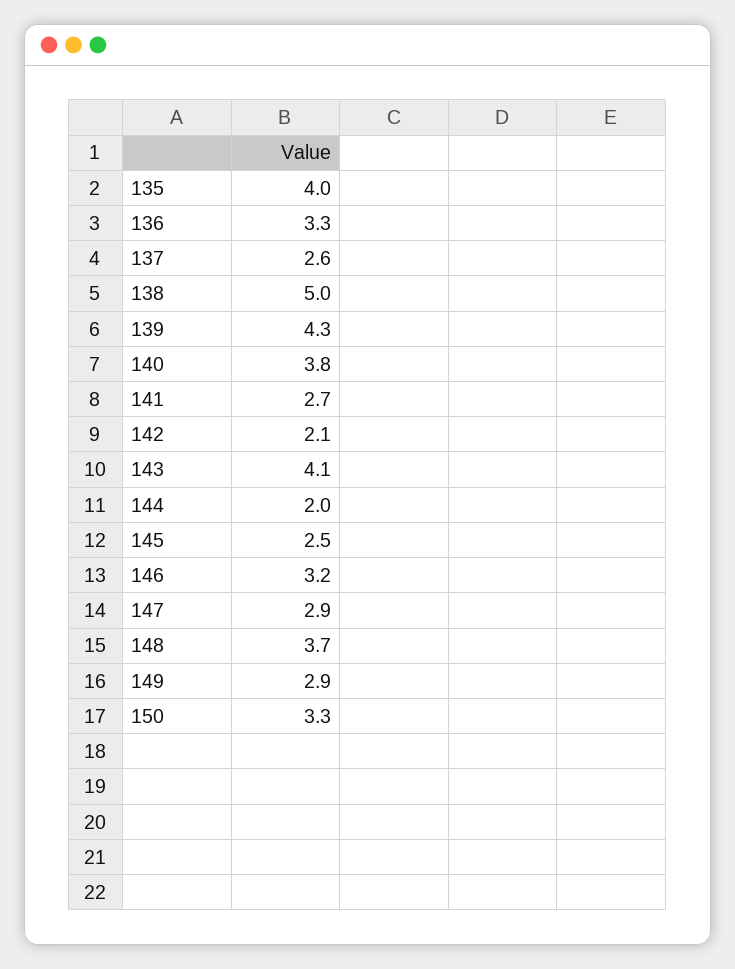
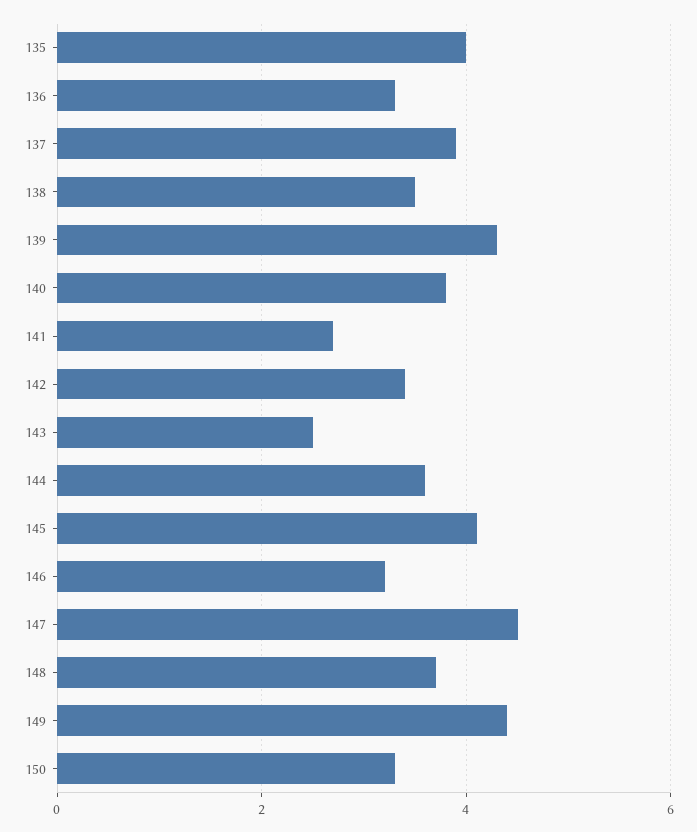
  {
    "135": 4,
    "136": 3.3,
-   "137": 2.6,
+   "137": 4,
-   "138": 5,
+   "138": 3.5,
    "139": 4.3,
    "140": 3.8,
    "141": 2.7,
-   "142": 2.1,
+   "142": 3.5,
-   "143": 4.1,
+   "143": 2.5,
-   "144": 2,
+   "144": 3.5,
-   "145": 2.5,
+   "145": 4,
    "146": 3.2,
-   "147": 2.9,
+   "147": 4.5,
    "148": 3.7,
-   "149": 2.9,
+   "149": 4.5,
    "150": 3.3
  }

